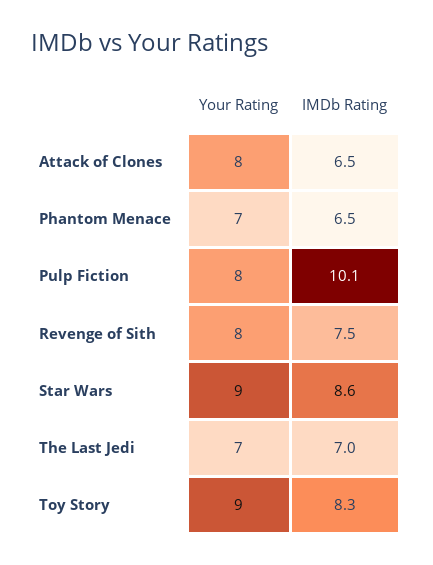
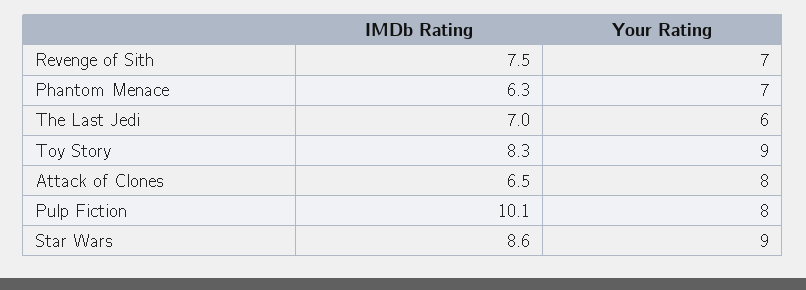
  {
    "Your Rating": {
      "Attack of Clones": 8,
      "Phantom Menace": 7,
      "Pulp Fiction": 8,
-     "Revenge of Sith": 8,
+     "Revenge of Sith": 7,
      "Star Wars": 9,
-     "The Last Jedi": 7,
+     "The Last Jedi": 6,
      "Toy Story": 9
    },
    "IMDb Rating": {
      "Attack of Clones": 6.5,
-     "Phantom Menace": 6.5,
+     "Phantom Menace": 6.3,
      "Pulp Fiction": 10.1,
      "Revenge of Sith": 7.5,
      "Star Wars": 8.6,
      "The Last Jedi": 7,
      "Toy Story": 8.3
    }
  }

